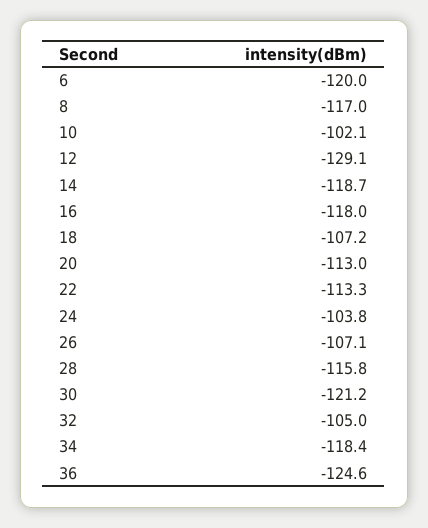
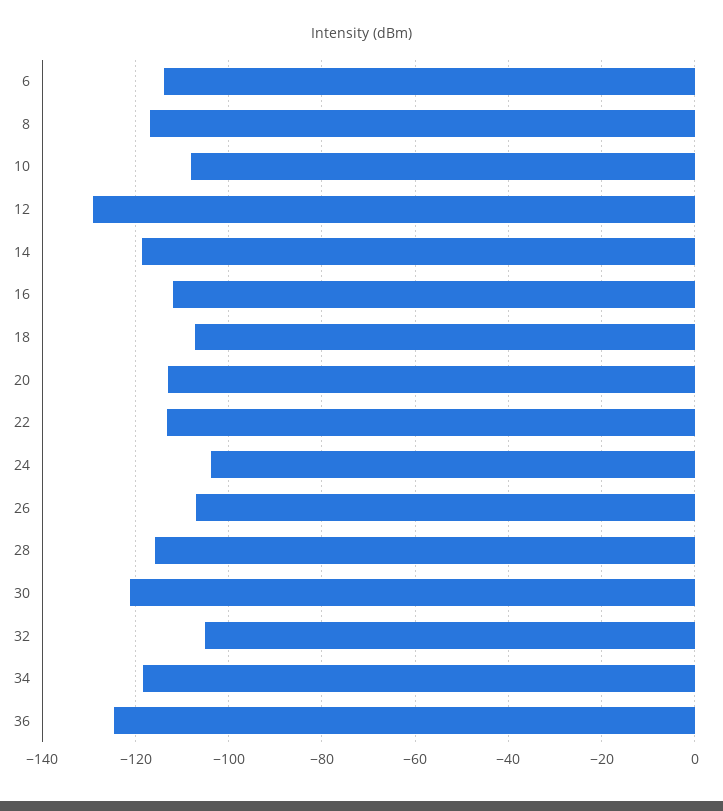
  {
-   "6": -120,
+   "6": -114,
    "8": -117,
-   "10": -102.1,
+   "10": -108,
    "12": -129.1,
    "14": -118.7,
-   "16": -118,
+   "16": -112,
    "18": -107.2,
    "20": -113,
    "22": -113.3,
    "24": -103.8,
    "26": -107.1,
    "28": -115.8,
    "30": -121.2,
    "32": -105,
    "34": -118.4,
    "36": -124.6
  }

